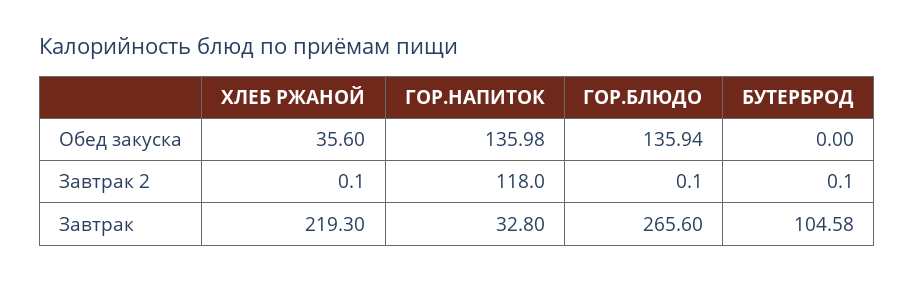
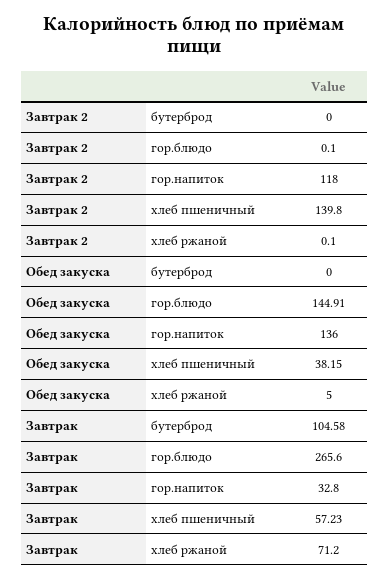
  {
    "ХЛЕБ РЖАНОЙ": {
-     "Обед закуска": 35.6,
+     "Обед закуска": 5,
      "Завтрак 2": 0.1,
-     "Завтрак": 219.3
+     "Завтрак": 71.2
    },
    "ГОР.НАПИТОК": {
-     "Обед закуска": 135.98,
+     "Обед закуска": 136,
      "Завтрак 2": 118,
      "Завтрак": 32.8
    },
    "ГОР.БЛЮДО": {
-     "Обед закуска": 135.94,
+     "Обед закуска": 144.91,
      "Завтрак 2": 0.1,
      "Завтрак": 265.6
    },
    "БУТЕРБРОД": {
      "Обед закуска": 0,
-     "Завтрак 2": 0.1,
+     "Завтрак 2": 0,
      "Завтрак": 104.58
-   }
+   },
+   "хлеб пшеничный": {
+     "Завтрак 2": 139.8,
+     "Обед закуска": 38.15,
+     "Завтрак": 57.23
+   }
  }

